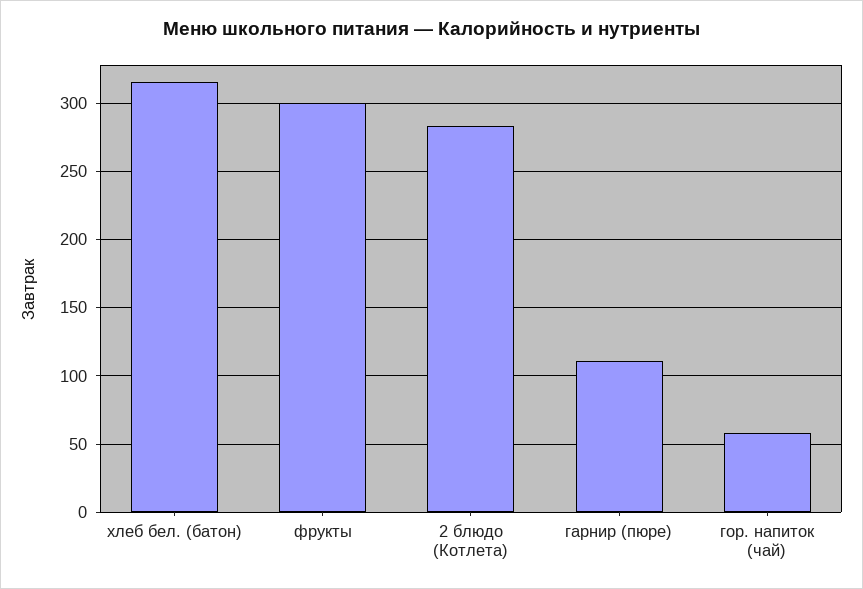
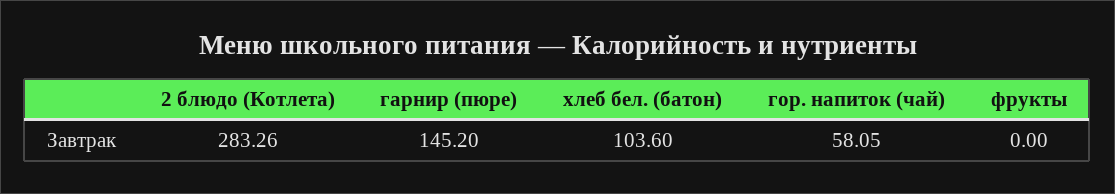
  {
-   "хлеб бел. (батон)": 315,
+   "хлеб бел. (батон)": 103.6,
-   "фрукты": 300,
+   "фрукты": 0,
    "2 блюдо (Котлета)": 283.26,
-   "гарнир (пюре)": 110,
+   "гарнир (пюре)": 145.2,
    "гор. напиток (чай)": 58.05
  }

